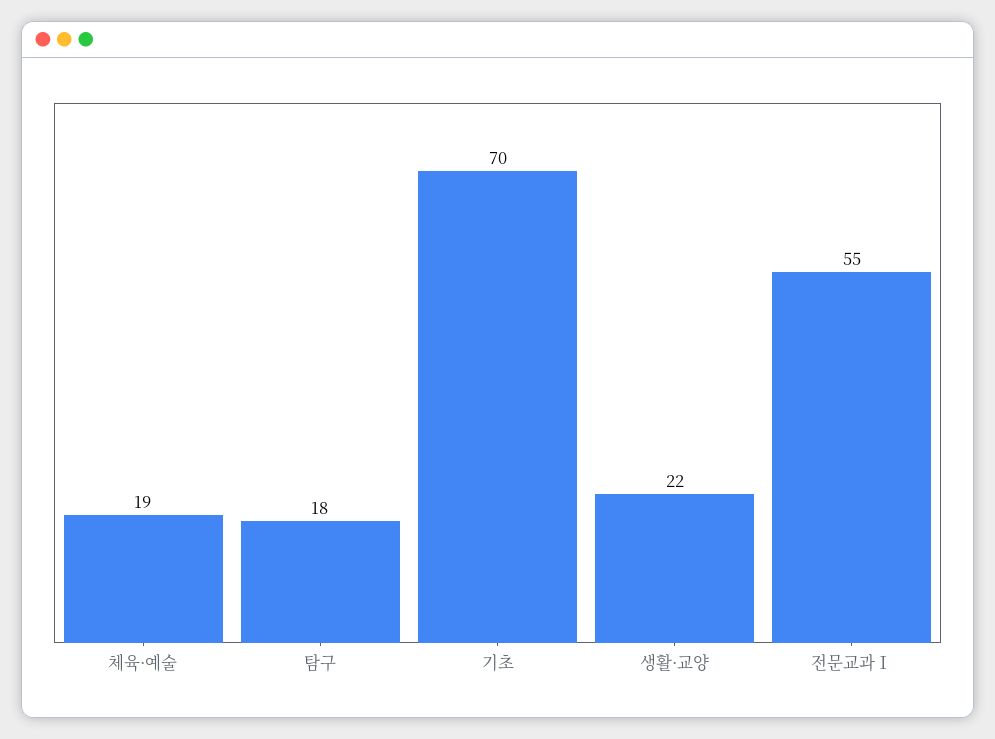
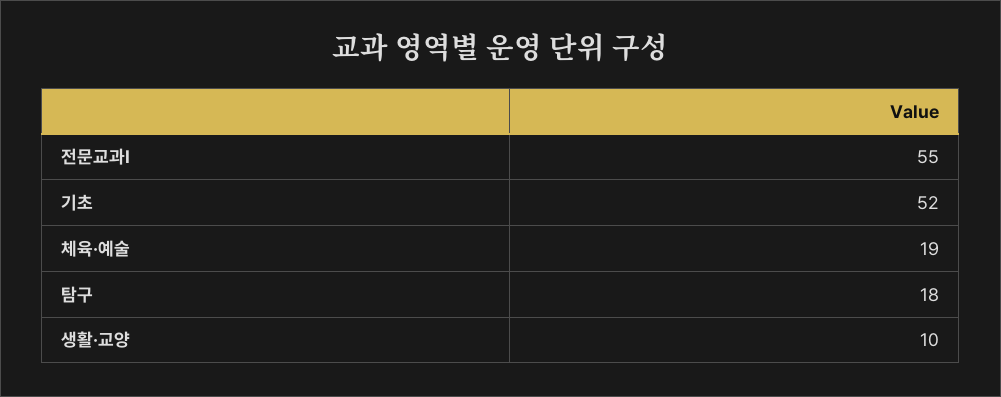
  {
    "체육·예술": 19,
    "탐구": 18,
-   "기초": 70,
+   "기초": 52,
-   "생활·교양": 22,
+   "생활·교양": 10,
    "전문교과Ⅰ": 55
  }

